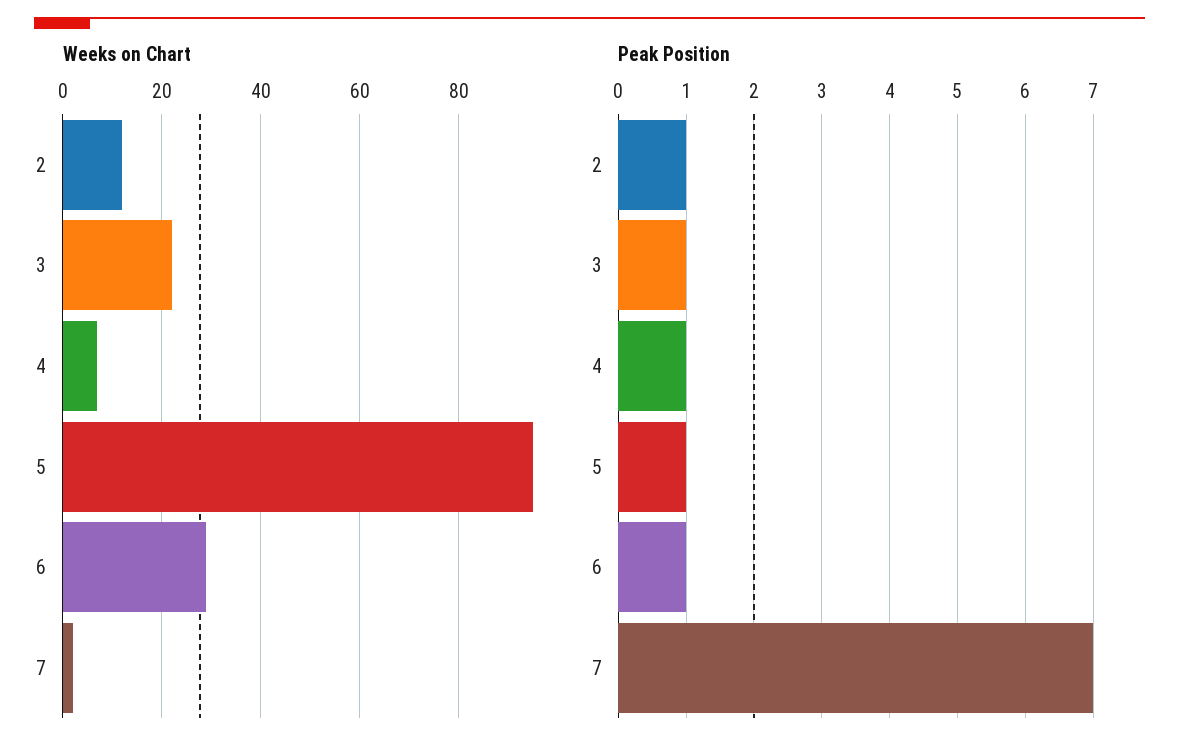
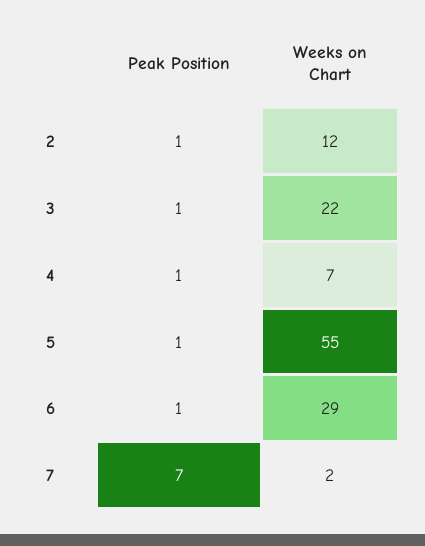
  {
    "Weeks on Chart": {
      "2": 12,
      "3": 22,
      "4": 7,
-     "5": 95,
+     "5": 55,
      "6": 29,
      "7": 2
    },
    "Peak Position": {
      "2": 1,
      "3": 1,
      "4": 1,
      "5": 1,
      "6": 1,
      "7": 7
    }
  }

